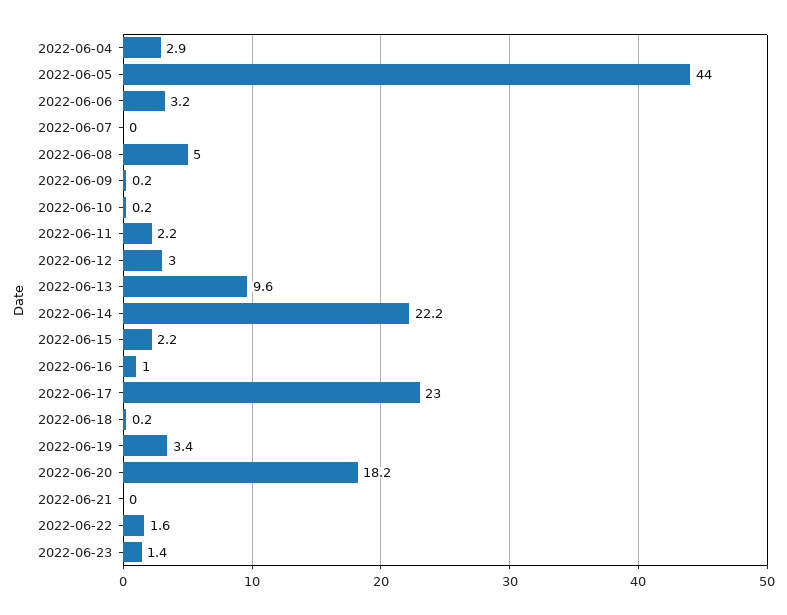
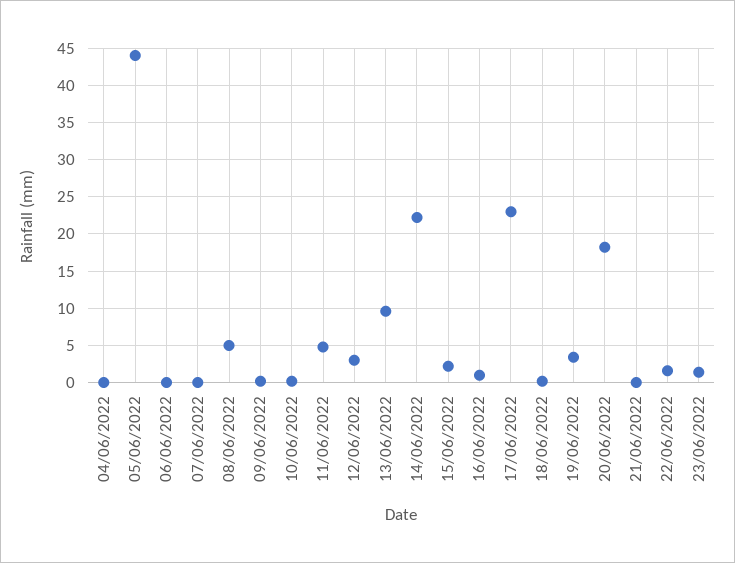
  {
-   "2022-06-04": 2.9,
+   "2022-06-04": 0,
    "2022-06-05": 44,
-   "2022-06-06": 3.2,
+   "2022-06-06": 0,
    "2022-06-07": 0,
    "2022-06-08": 5,
    "2022-06-09": 0.2,
    "2022-06-10": 0.2,
-   "2022-06-11": 2.2,
+   "2022-06-11": 5,
    "2022-06-12": 3,
    "2022-06-13": 9.6,
    "2022-06-14": 22.2,
    "2022-06-15": 2.2,
    "2022-06-16": 1,
    "2022-06-17": 23,
    "2022-06-18": 0.2,
    "2022-06-19": 3.4,
    "2022-06-20": 18.2,
    "2022-06-21": 0,
    "2022-06-22": 1.6,
    "2022-06-23": 1.4
  }

